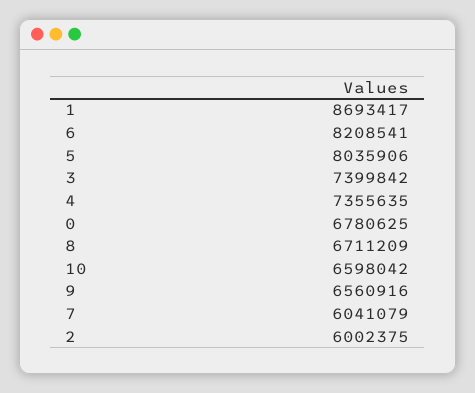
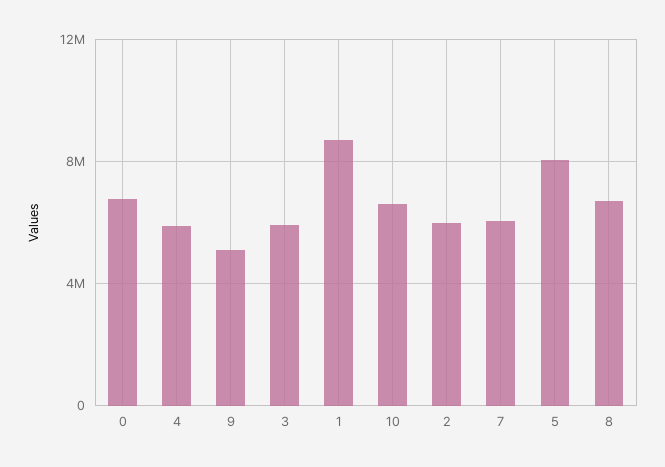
  {
    "1": 8693417,
-   "6": 8208541,
    "5": 8035906,
-   "3": 7399842,
+   "3": 6000000,
-   "4": 7355635,
+   "4": 6000000,
    "0": 6780625,
    "8": 6711209,
    "10": 6598042,
-   "9": 6560916,
+   "9": 5000000,
    "7": 6041079,
    "2": 6002375
  }

